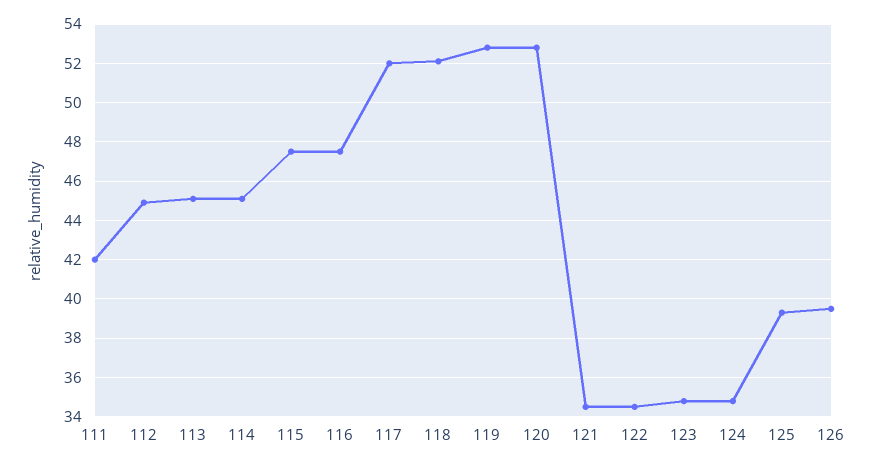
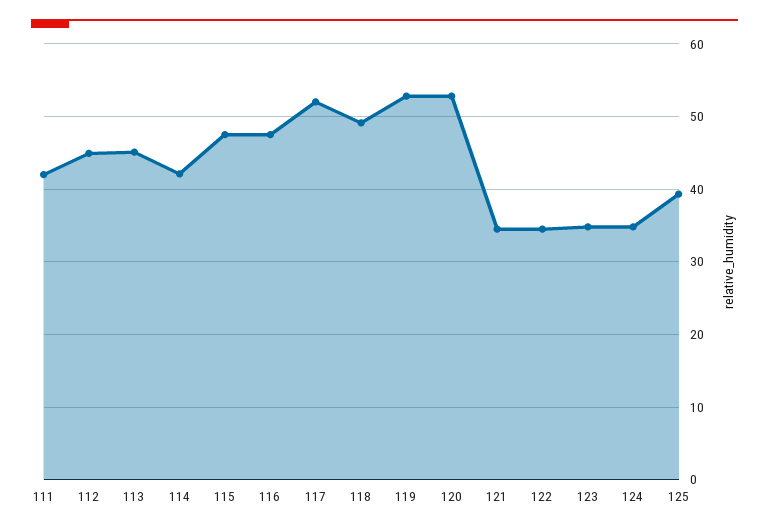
  {
    "111": 42,
    "112": 45,
    "113": 45,
-   "114": 45,
+   "114": 42,
    "115": 47.5,
    "116": 47.5,
    "117": 52,
-   "118": 52,
+   "118": 49,
    "119": 53,
    "120": 53,
    "121": 34.5,
    "122": 34.5,
    "123": 35,
    "124": 35,
-   "125": 39.5,
+   "125": 39.5
-   "126": 39.5
  }

